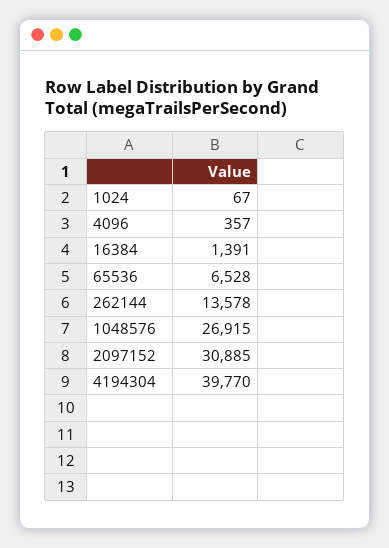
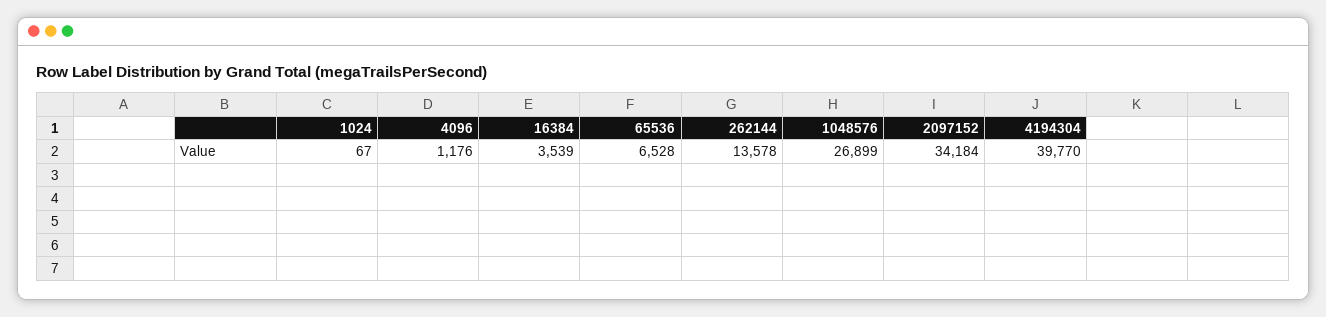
  {
    "1024": 67,
-   "4096": 357,
+   "4096": 1176,
-   "16384": 1391,
+   "16384": 3539,
    "65536": 6528,
    "262144": 13578,
-   "1048576": 26915,
+   "1048576": 26899,
-   "2097152": 30885,
+   "2097152": 34184,
    "4194304": 39770
  }

